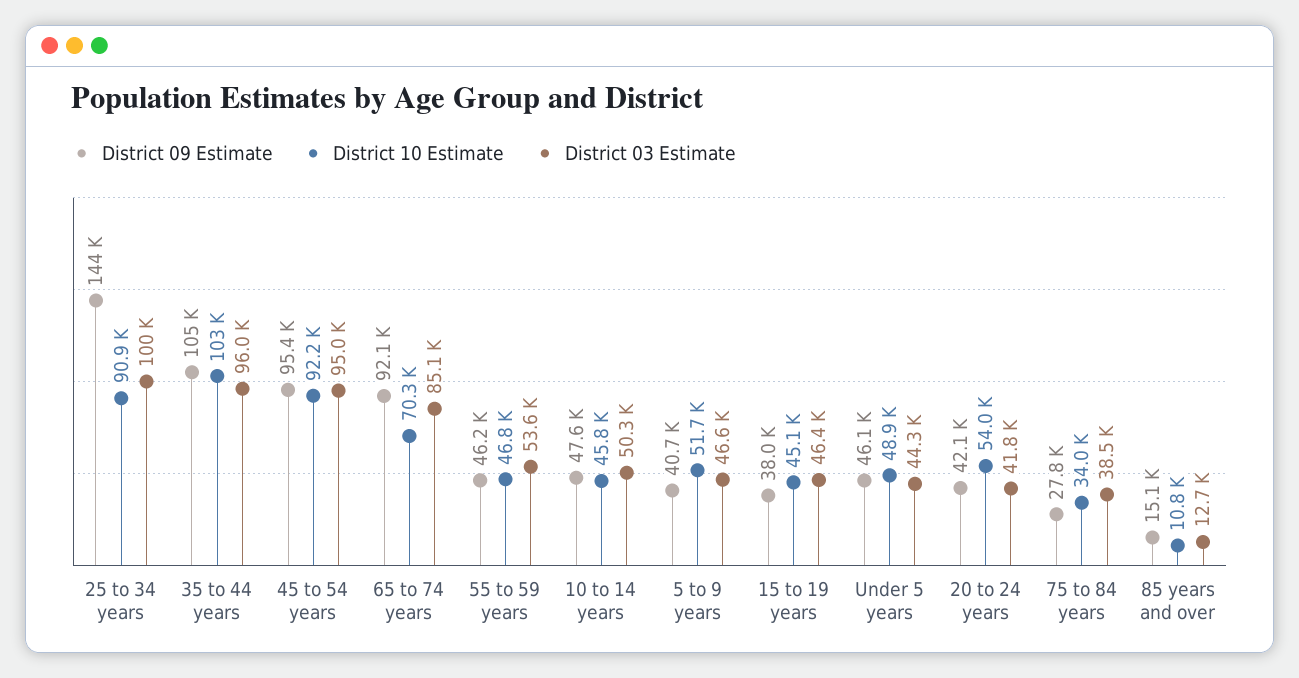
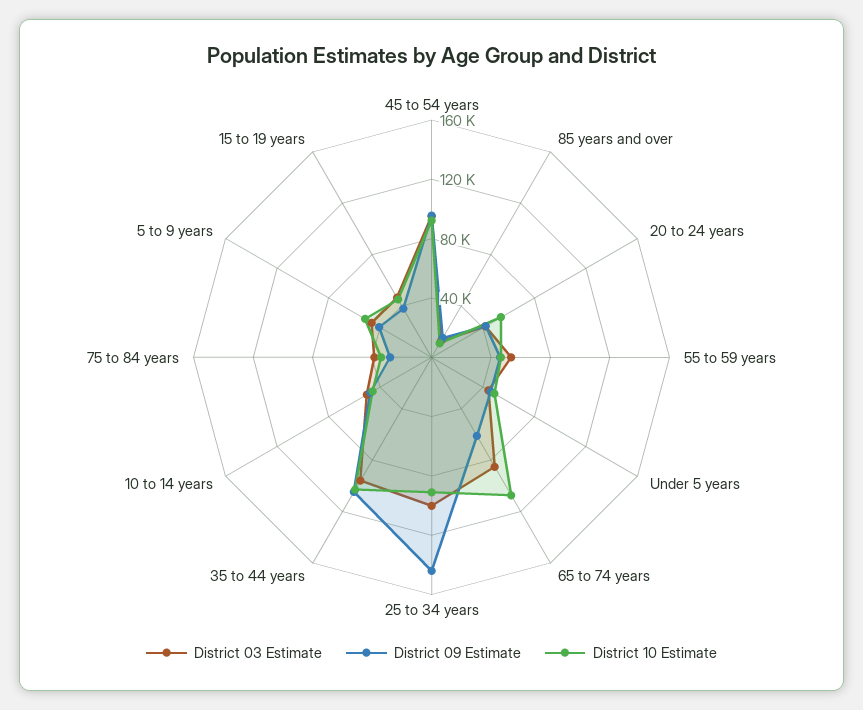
  {
    "District 09 Estimate": {
      "25 to 34 years": 144000,
      "35 to 44 years": 105000,
      "45 to 54 years": 95400,
-     "65 to 74 years": 92100,
+     "65 to 74 years": 60000,
      "55 to 59 years": 46200,
      "10 to 14 years": 47600,
      "5 to 9 years": 40700,
      "15 to 19 years": 38000,
      "Under 5 years": 46100,
      "20 to 24 years": 42100,
      "75 to 84 years": 27800,
      "85 years and over": 15100
    },
    "District 10 Estimate": {
      "25 to 34 years": 90900,
      "35 to 44 years": 103000,
      "45 to 54 years": 92200,
-     "65 to 74 years": 70300,
+     "65 to 74 years": 110000,
      "55 to 59 years": 46800,
      "10 to 14 years": 45800,
      "5 to 9 years": 51700,
      "15 to 19 years": 45100,
      "Under 5 years": 48900,
      "20 to 24 years": 54000,
      "75 to 84 years": 34000,
      "85 years and over": 10800
    },
    "District 03 Estimate": {
      "25 to 34 years": 100000,
      "35 to 44 years": 96000,
      "45 to 54 years": 95000,
      "65 to 74 years": 85100,
      "55 to 59 years": 53600,
      "10 to 14 years": 50300,
      "5 to 9 years": 46600,
      "15 to 19 years": 46400,
      "Under 5 years": 44300,
      "20 to 24 years": 41800,
      "75 to 84 years": 38500,
      "85 years and over": 12700
    }
  }

